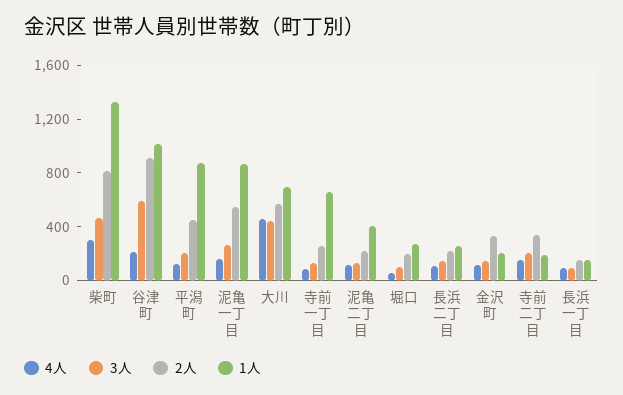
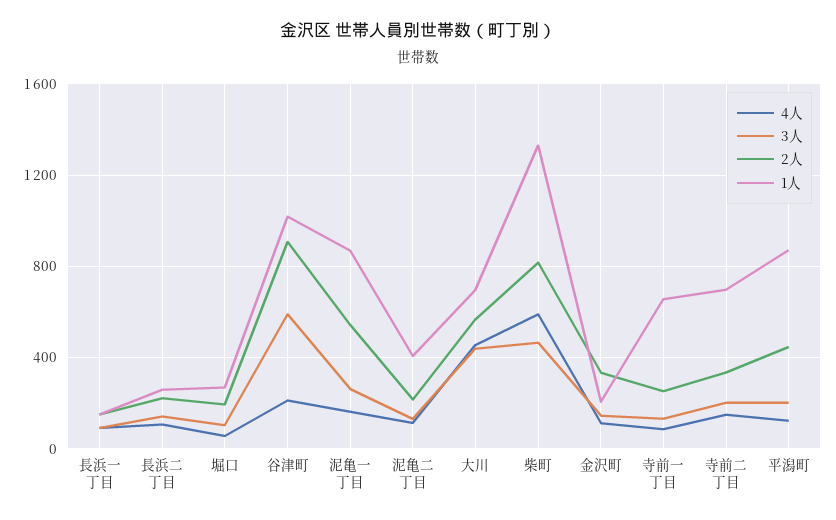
  {
    "4人": {
-     "柴町": 300,
+     "柴町": 600,
      "谷津町": 200,
      "平潟町": 100,
      "泥亀一丁目": 150,
      "大川": 450,
      "寺前一丁目": 100,
      "泥亀二丁目": 100,
      "堀口": 50,
      "長浜二丁目": 100,
      "金沢町": 100,
      "寺前二丁目": 150,
      "長浜一丁目": 100
    },
    "3人": {
      "柴町": 450,
      "谷津町": 600,
      "平潟町": 200,
      "泥亀一丁目": 250,
      "大川": 450,
      "寺前一丁目": 150,
      "泥亀二丁目": 150,
      "堀口": 100,
      "長浜二丁目": 150,
      "金沢町": 150,
      "寺前二丁目": 200,
      "長浜一丁目": 100
    },
    "2人": {
      "柴町": 800,
      "谷津町": 900,
      "平潟町": 450,
      "泥亀一丁目": 550,
      "大川": 550,
      "寺前一丁目": 250,
      "泥亀二丁目": 200,
      "堀口": 200,
      "長浜二丁目": 200,
      "金沢町": 350,
      "寺前二丁目": 350,
      "長浜一丁目": 150
    },
    "1人": {
      "柴町": 1350,
      "谷津町": 1000,
      "平潟町": 850,
      "泥亀一丁目": 850,
      "大川": 700,
      "寺前一丁目": 650,
      "泥亀二丁目": 400,
      "堀口": 250,
      "長浜二丁目": 250,
      "金沢町": 200,
-     "寺前二丁目": 200,
+     "寺前二丁目": 700,
      "長浜一丁目": 150
    }
  }

